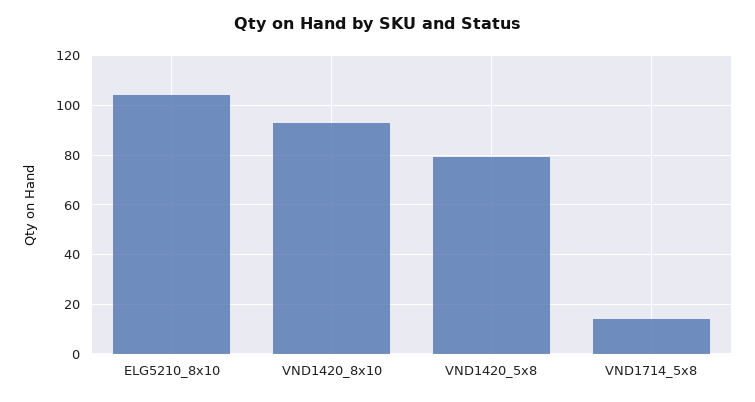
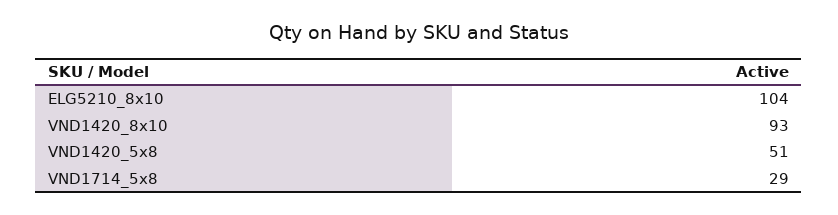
  {
    "ELG5210_8x10": 104,
    "VND1420_8x10": 93,
-   "VND1420_5x8": 80,
+   "VND1420_5x8": 51,
-   "VND1714_5x8": 15
+   "VND1714_5x8": 29
  }

